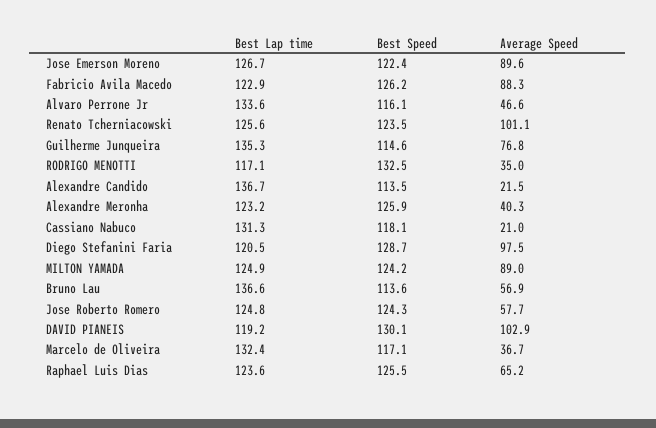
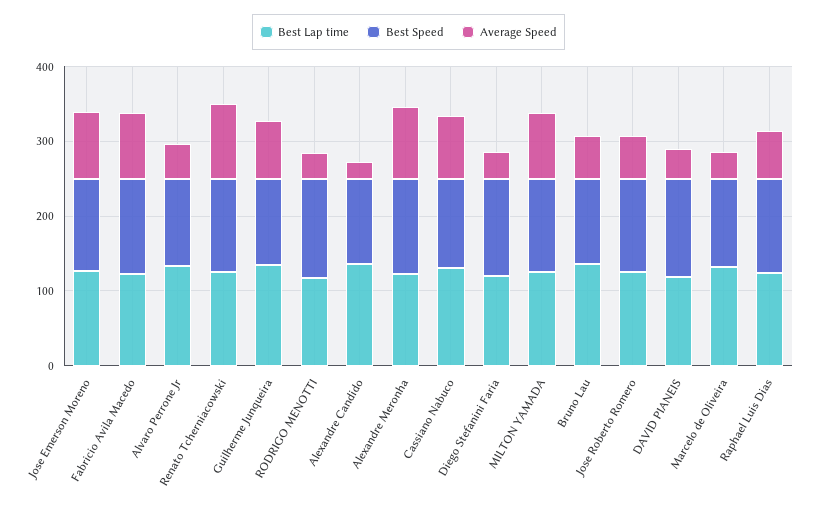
  {
    "Best Lap time": {
      "Jose Emerson Moreno": 126.7,
      "Fabricio Avila Macedo": 122.9,
      "Alvaro Perrone Jr": 133.6,
      "Renato Tcherniacowski": 125.6,
      "Guilherme Junqueira": 135.3,
      "RODRIGO MENOTTI": 117.1,
      "Alexandre Candido": 136.7,
      "Alexandre Meronha": 123.2,
      "Cassiano Nabuco": 131.3,
      "Diego Stefanini Faria": 120.5,
      "MILTON YAMADA": 124.9,
      "Bruno Lau": 136.6,
      "Jose Roberto Romero": 124.8,
      "DAVID PIANEIS": 119.2,
      "Marcelo de Oliveira": 132.4,
      "Raphael Luis Dias": 123.6
    },
    "Best Speed": {
      "Jose Emerson Moreno": 122.4,
      "Fabricio Avila Macedo": 126.2,
      "Alvaro Perrone Jr": 116.1,
      "Renato Tcherniacowski": 123.5,
      "Guilherme Junqueira": 114.6,
      "RODRIGO MENOTTI": 132.5,
      "Alexandre Candido": 113.5,
      "Alexandre Meronha": 125.9,
      "Cassiano Nabuco": 118.1,
      "Diego Stefanini Faria": 128.7,
      "MILTON YAMADA": 124.2,
      "Bruno Lau": 113.6,
      "Jose Roberto Romero": 124.3,
      "DAVID PIANEIS": 130.1,
      "Marcelo de Oliveira": 117.1,
      "Raphael Luis Dias": 125.5
    },
    "Average Speed": {
      "Jose Emerson Moreno": 89.6,
      "Fabricio Avila Macedo": 88.3,
      "Alvaro Perrone Jr": 46.6,
      "Renato Tcherniacowski": 101.1,
      "Guilherme Junqueira": 76.8,
      "RODRIGO MENOTTI": 35,
      "Alexandre Candido": 21.5,
-     "Alexandre Meronha": 40.3,
+     "Alexandre Meronha": 100,
-     "Cassiano Nabuco": 21,
+     "Cassiano Nabuco": 80,
-     "Diego Stefanini Faria": 97.5,
+     "Diego Stefanini Faria": 40,
      "MILTON YAMADA": 89,
      "Bruno Lau": 56.9,
      "Jose Roberto Romero": 57.7,
-     "DAVID PIANEIS": 102.9,
+     "DAVID PIANEIS": 40,
      "Marcelo de Oliveira": 36.7,
      "Raphael Luis Dias": 65.2
    }
  }

